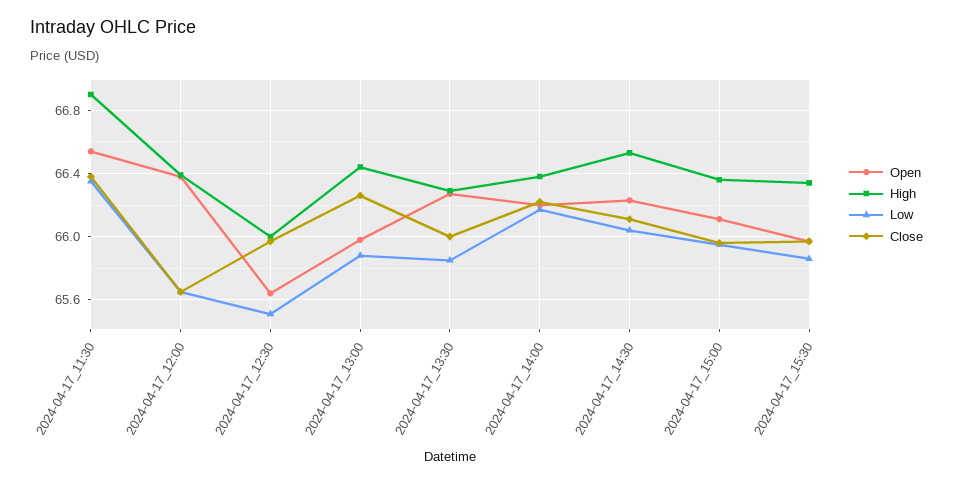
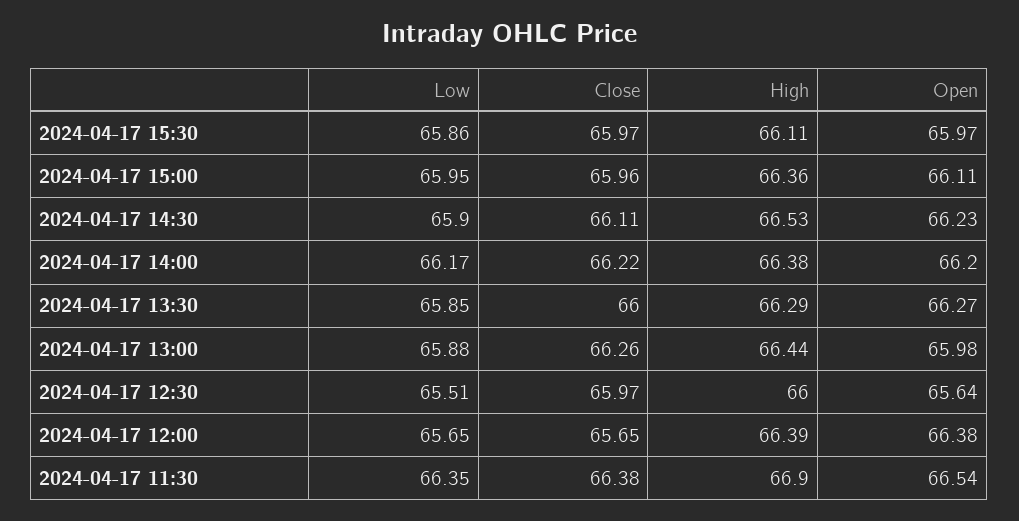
  {
    "Open": {
      "2024-04-17_11:30": 66.54,
      "2024-04-17_12:00": 66.38,
      "2024-04-17_12:30": 65.64,
      "2024-04-17_13:00": 65.98,
      "2024-04-17_13:30": 66.27,
      "2024-04-17_14:00": 66.2,
      "2024-04-17_14:30": 66.23,
      "2024-04-17_15:00": 66.11,
      "2024-04-17_15:30": 65.97
    },
    "High": {
      "2024-04-17_11:30": 66.9,
      "2024-04-17_12:00": 66.39,
      "2024-04-17_12:30": 66,
      "2024-04-17_13:00": 66.44,
      "2024-04-17_13:30": 66.29,
      "2024-04-17_14:00": 66.38,
      "2024-04-17_14:30": 66.53,
      "2024-04-17_15:00": 66.36,
-     "2024-04-17_15:30": 66.35
+     "2024-04-17_15:30": 66.11
    },
    "Low": {
      "2024-04-17_11:30": 66.35,
      "2024-04-17_12:00": 65.65,
      "2024-04-17_12:30": 65.51,
      "2024-04-17_13:00": 65.88,
      "2024-04-17_13:30": 65.85,
      "2024-04-17_14:00": 66.17,
-     "2024-04-17_14:30": 66.05,
+     "2024-04-17_14:30": 65.9,
      "2024-04-17_15:00": 65.95,
      "2024-04-17_15:30": 65.86
    },
    "Close": {
      "2024-04-17_11:30": 66.38,
      "2024-04-17_12:00": 65.65,
      "2024-04-17_12:30": 65.97,
      "2024-04-17_13:00": 66.26,
      "2024-04-17_13:30": 66,
      "2024-04-17_14:00": 66.22,
      "2024-04-17_14:30": 66.11,
      "2024-04-17_15:00": 65.96,
      "2024-04-17_15:30": 65.97
    }
  }

